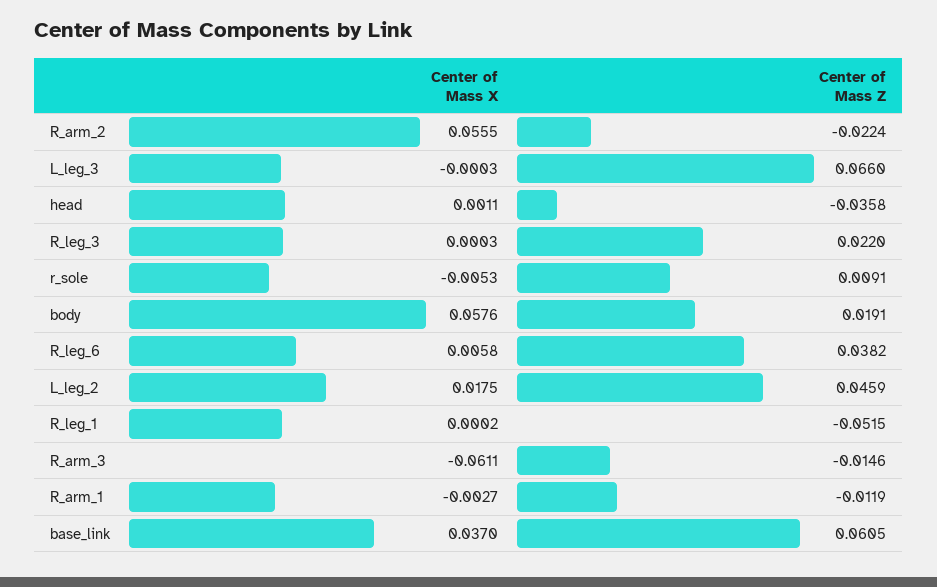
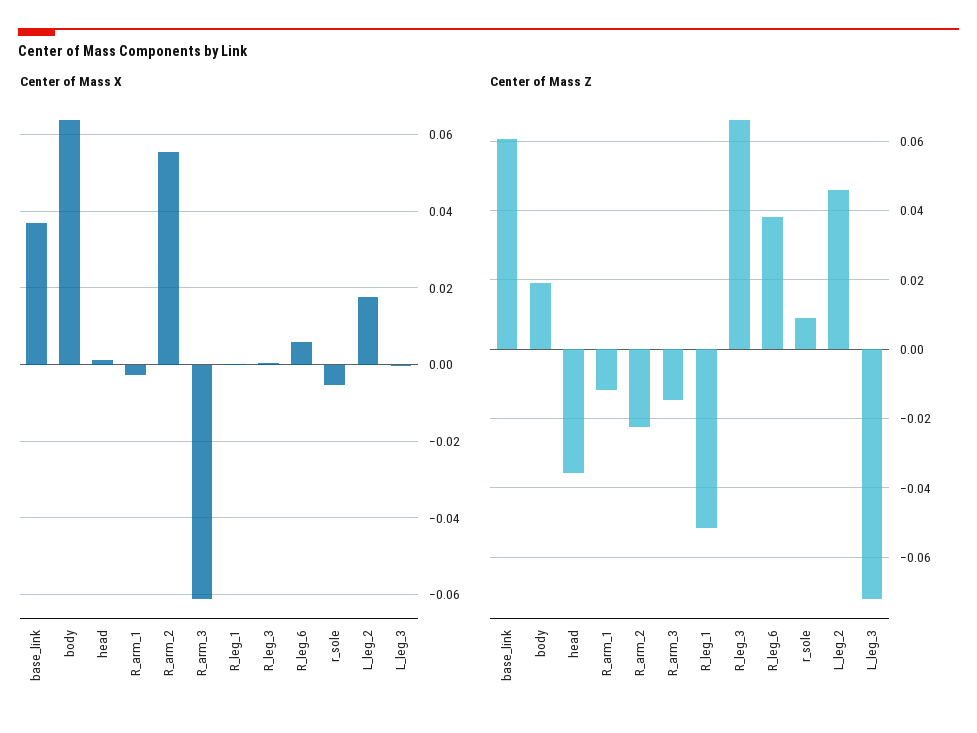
  {
    "Center of Mass X": {
      "R_arm_2": 0.0555,
      "L_leg_3": -0.0003,
      "head": 0.0011,
      "R_leg_3": 0.0003,
      "r_sole": -0.0053,
-     "body": 0.0576,
+     "body": 0.064,
      "R_leg_6": 0.0058,
      "L_leg_2": 0.0175,
      "R_leg_1": 0.0002,
      "R_arm_3": -0.0611,
      "R_arm_1": -0.0027,
      "base_link": 0.037
    },
    "Center of Mass Z": {
      "R_arm_2": -0.0224,
-     "L_leg_3": 0.066,
+     "L_leg_3": -0.072,
      "head": -0.0358,
-     "R_leg_3": 0.022,
+     "R_leg_3": 0.066,
      "r_sole": 0.0091,
      "body": 0.0191,
      "R_leg_6": 0.0382,
      "L_leg_2": 0.0459,
      "R_leg_1": -0.0515,
      "R_arm_3": -0.0146,
      "R_arm_1": -0.0119,
      "base_link": 0.0605
    }
  }

